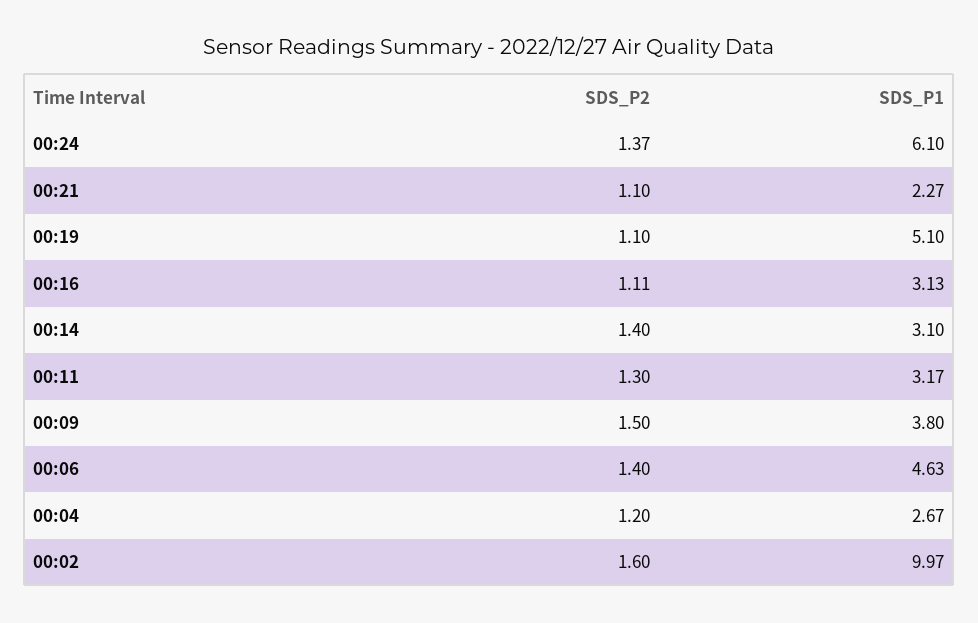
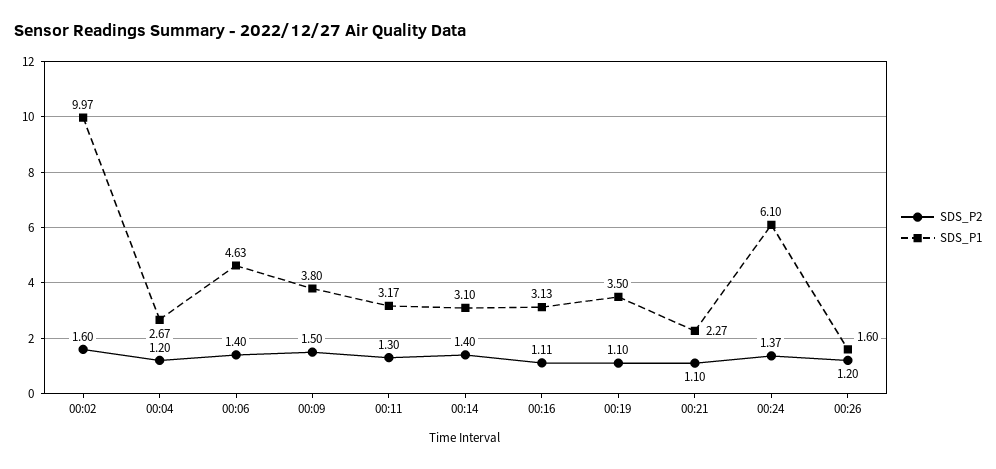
  {
    "SDS_P2": {
      "00:24": 1.37,
      "00:21": 1.1,
      "00:19": 1.1,
      "00:16": 1.11,
      "00:14": 1.4,
      "00:11": 1.3,
      "00:09": 1.5,
      "00:06": 1.4,
      "00:04": 1.2,
-     "00:02": 1.6
+     "00:02": 1.6,
+     "00:26": 1.2
    },
    "SDS_P1": {
      "00:24": 6.1,
      "00:21": 2.27,
-     "00:19": 5.1,
+     "00:19": 3.5,
      "00:16": 3.13,
      "00:14": 3.1,
      "00:11": 3.17,
      "00:09": 3.8,
      "00:06": 4.63,
      "00:04": 2.67,
-     "00:02": 9.97
+     "00:02": 9.97,
+     "00:26": 1.6
    }
  }

